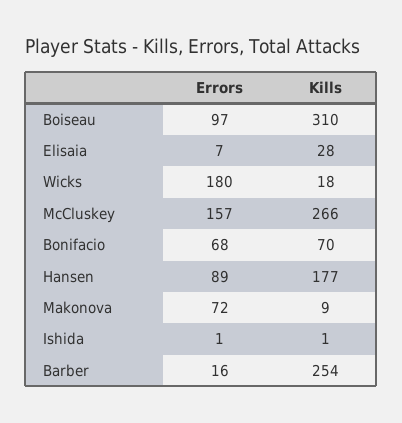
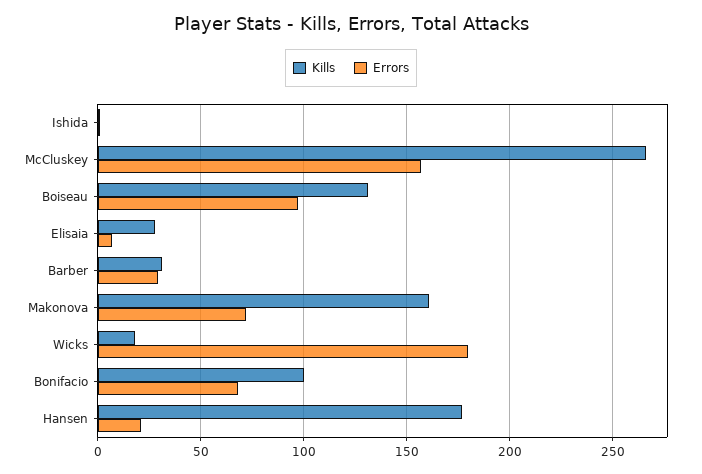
  {
    "Errors": {
      "Boiseau": 97,
      "Elisaia": 7,
      "Wicks": 180,
      "McCluskey": 157,
      "Bonifacio": 68,
-     "Hansen": 89,
+     "Hansen": 20,
      "Makonova": 72,
      "Ishida": 1,
-     "Barber": 16
+     "Barber": 30
    },
    "Kills": {
-     "Boiseau": 310,
+     "Boiseau": 130,
      "Elisaia": 28,
      "Wicks": 18,
      "McCluskey": 266,
-     "Bonifacio": 70,
+     "Bonifacio": 100,
      "Hansen": 177,
-     "Makonova": 9,
+     "Makonova": 160,
      "Ishida": 1,
-     "Barber": 254
+     "Barber": 30
    }
  }

